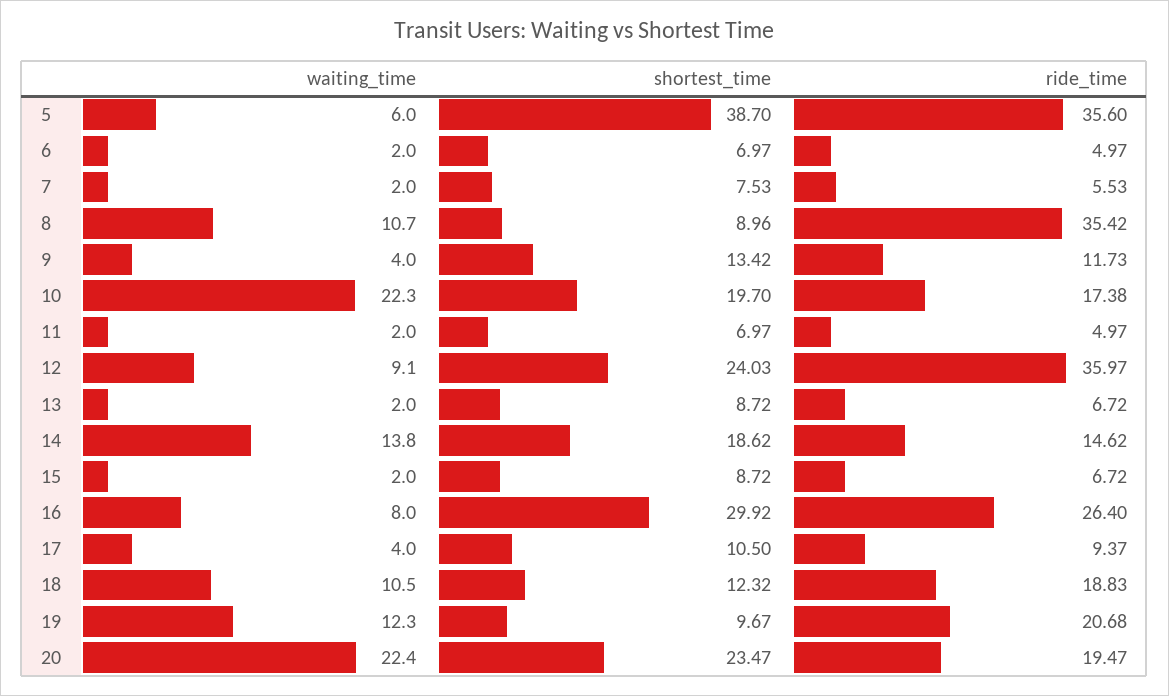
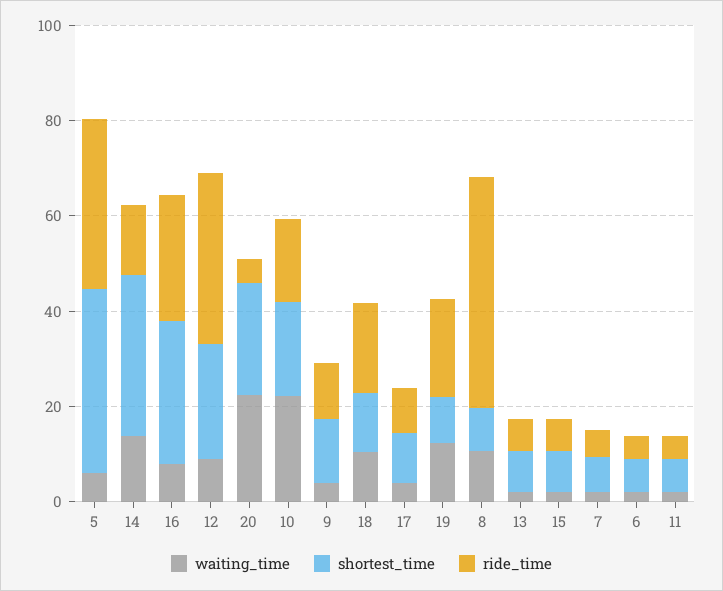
  {
    "waiting_time": {
      "5": 6,
      "6": 2,
      "7": 2,
      "8": 10.7,
      "9": 4,
      "10": 22.3,
      "11": 2,
      "12": 9.1,
      "13": 2,
      "14": 13.8,
      "15": 2,
      "16": 8,
      "17": 4,
      "18": 10.5,
      "19": 12.3,
      "20": 22.4
    },
    "shortest_time": {
      "5": 38.7,
      "6": 6.97,
      "7": 7.53,
      "8": 8.96,
      "9": 13.42,
      "10": 19.7,
      "11": 6.97,
      "12": 24.03,
      "13": 8.72,
-     "14": 18.62,
+     "14": 35,
      "15": 8.72,
      "16": 29.92,
      "17": 10.5,
      "18": 12.32,
      "19": 9.67,
      "20": 23.47
    },
    "ride_time": {
      "5": 35.6,
      "6": 4.97,
      "7": 5.53,
-     "8": 35.42,
+     "8": 50,
      "9": 11.73,
      "10": 17.38,
      "11": 4.97,
      "12": 35.97,
      "13": 6.72,
      "14": 14.62,
      "15": 6.72,
      "16": 26.4,
      "17": 9.37,
      "18": 18.83,
      "19": 20.68,
-     "20": 19.47
+     "20": 5
    }
  }

